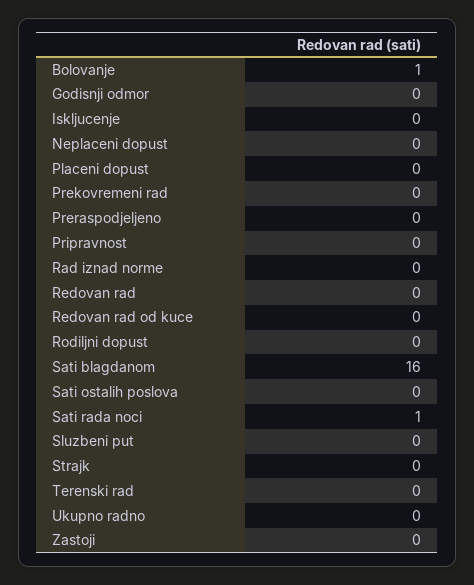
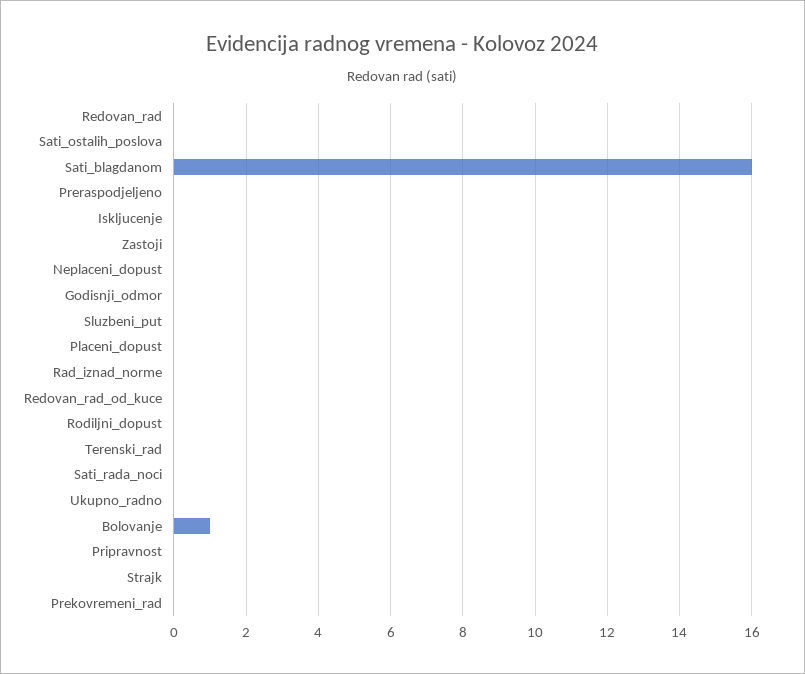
  {
    "Bolovanje": 1,
    "Godisnji odmor": 0,
    "Iskljucenje": 0,
    "Neplaceni dopust": 0,
    "Placeni dopust": 0,
    "Prekovremeni rad": 0,
    "Preraspodjeljeno": 0,
    "Pripravnost": 0,
    "Rad iznad norme": 0,
    "Redovan rad": 0,
    "Redovan rad od kuce": 0,
    "Rodiljni dopust": 0,
    "Sati blagdanom": 16,
    "Sati ostalih poslova": 0,
-   "Sati rada noci": 1,
+   "Sati rada noci": 0,
    "Sluzbeni put": 0,
    "Strajk": 0,
    "Terenski rad": 0,
    "Ukupno radno": 0,
    "Zastoji": 0
  }

